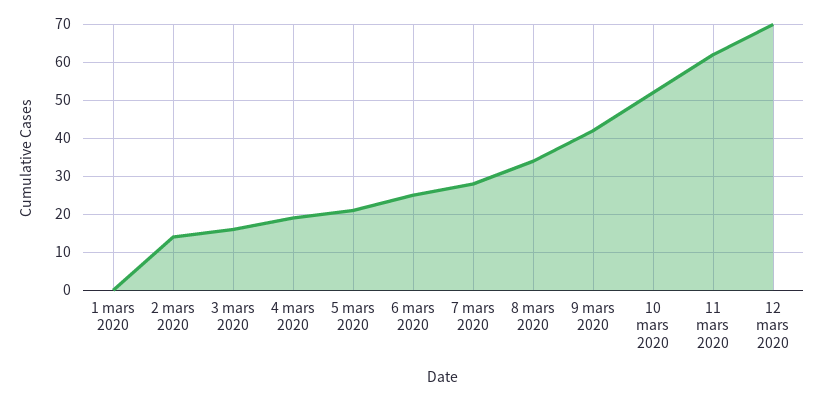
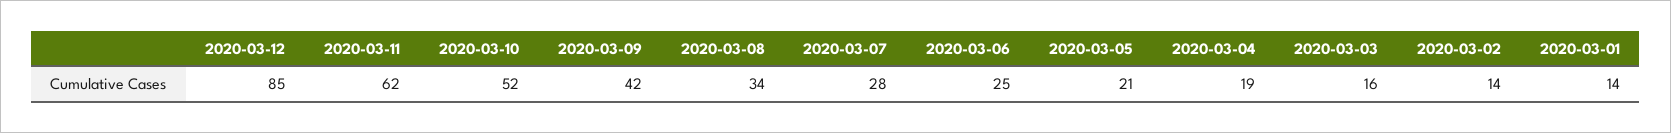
  {
-   "1 mars 2020": 0,
+   "1 mars 2020": 14,
    "2 mars 2020": 14,
    "3 mars 2020": 16,
    "4 mars 2020": 19,
    "5 mars 2020": 21,
    "6 mars 2020": 25,
    "7 mars 2020": 28,
    "8 mars 2020": 34,
    "9 mars 2020": 42,
    "10 mars 2020": 52,
    "11 mars 2020": 62,
-   "12 mars 2020": 70
+   "12 mars 2020": 85
  }

